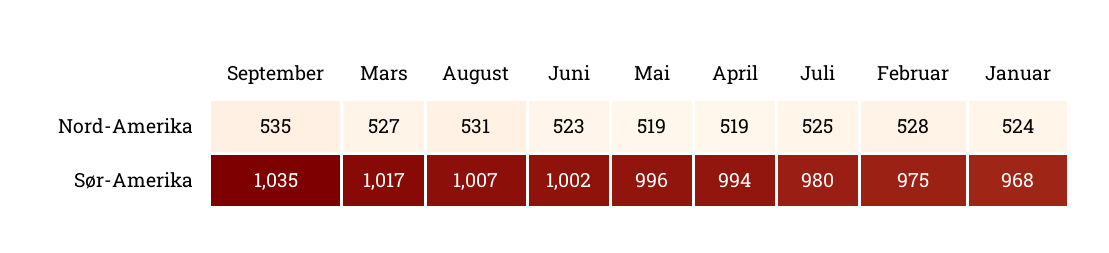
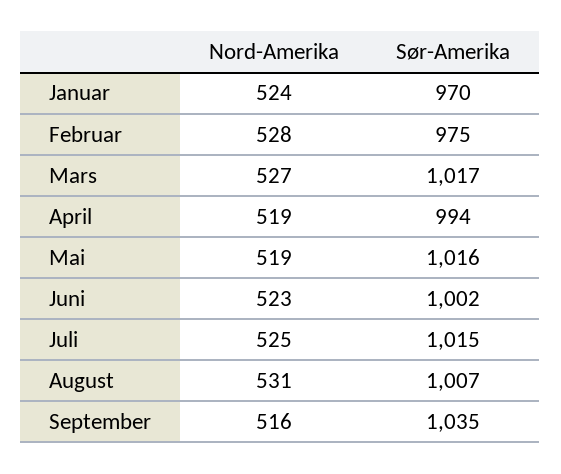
  {
    "September": {
-     "Nord-Amerika": 535,
+     "Nord-Amerika": 516,
      "Sør-Amerika": 1035
    },
    "Mars": {
      "Nord-Amerika": 527,
      "Sør-Amerika": 1017
    },
    "August": {
      "Nord-Amerika": 531,
      "Sør-Amerika": 1007
    },
    "Juni": {
      "Nord-Amerika": 523,
      "Sør-Amerika": 1002
    },
    "Mai": {
      "Nord-Amerika": 519,
-     "Sør-Amerika": 996
+     "Sør-Amerika": 1016
    },
    "April": {
      "Nord-Amerika": 519,
      "Sør-Amerika": 994
    },
    "Juli": {
      "Nord-Amerika": 525,
-     "Sør-Amerika": 980
+     "Sør-Amerika": 1015
    },
    "Februar": {
      "Nord-Amerika": 528,
      "Sør-Amerika": 975
    },
    "Januar": {
      "Nord-Amerika": 524,
-     "Sør-Amerika": 968
+     "Sør-Amerika": 970
    }
  }

